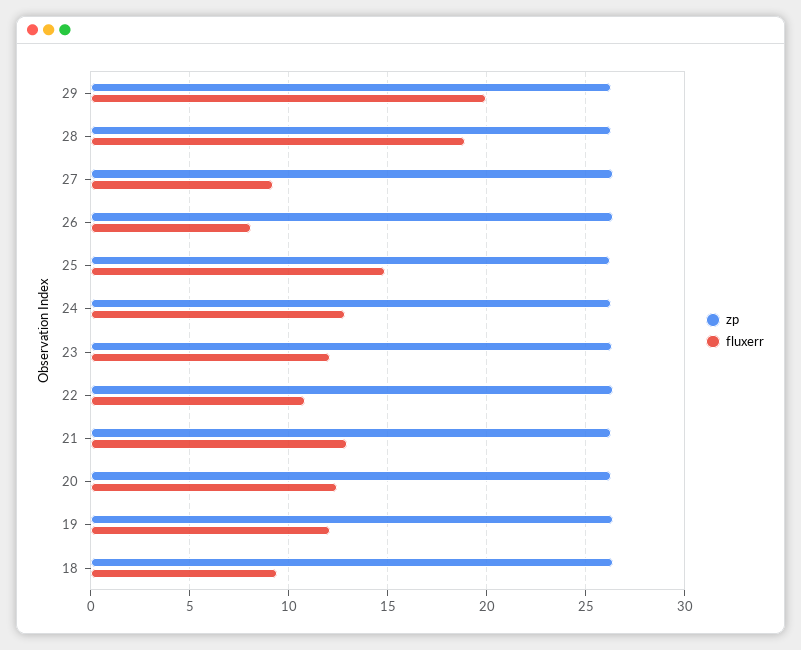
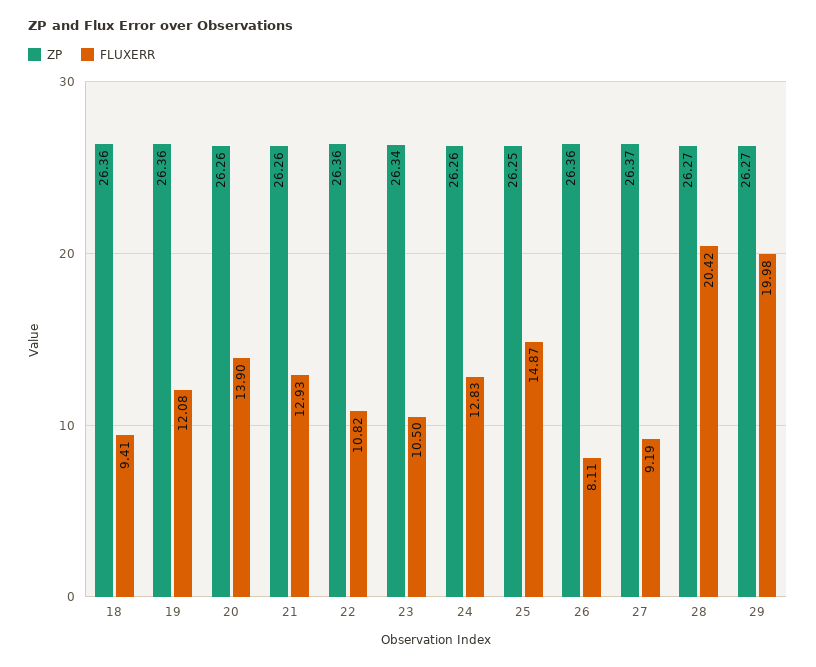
  {
    "zp": {
      "29": 26.27,
      "28": 26.27,
      "27": 26.37,
      "26": 26.36,
      "25": 26.25,
      "24": 26.26,
      "23": 26.34,
      "22": 26.36,
      "21": 26.26,
      "20": 26.26,
      "19": 26.36,
      "18": 26.36
    },
    "fluxerr": {
      "29": 19.98,
-     "28": 19,
+     "28": 20.42,
      "27": 9.19,
      "26": 8.11,
      "25": 14.87,
      "24": 12.83,
-     "23": 12,
+     "23": 10.5,
      "22": 10.82,
      "21": 12.93,
-     "20": 12.5,
+     "20": 13.9,
      "19": 12.08,
      "18": 9.41
    }
  }

